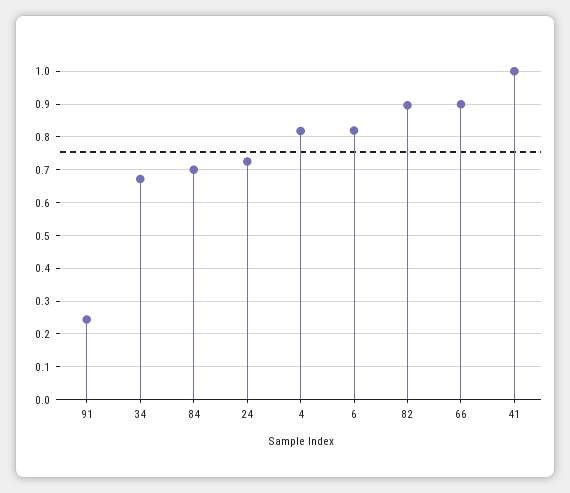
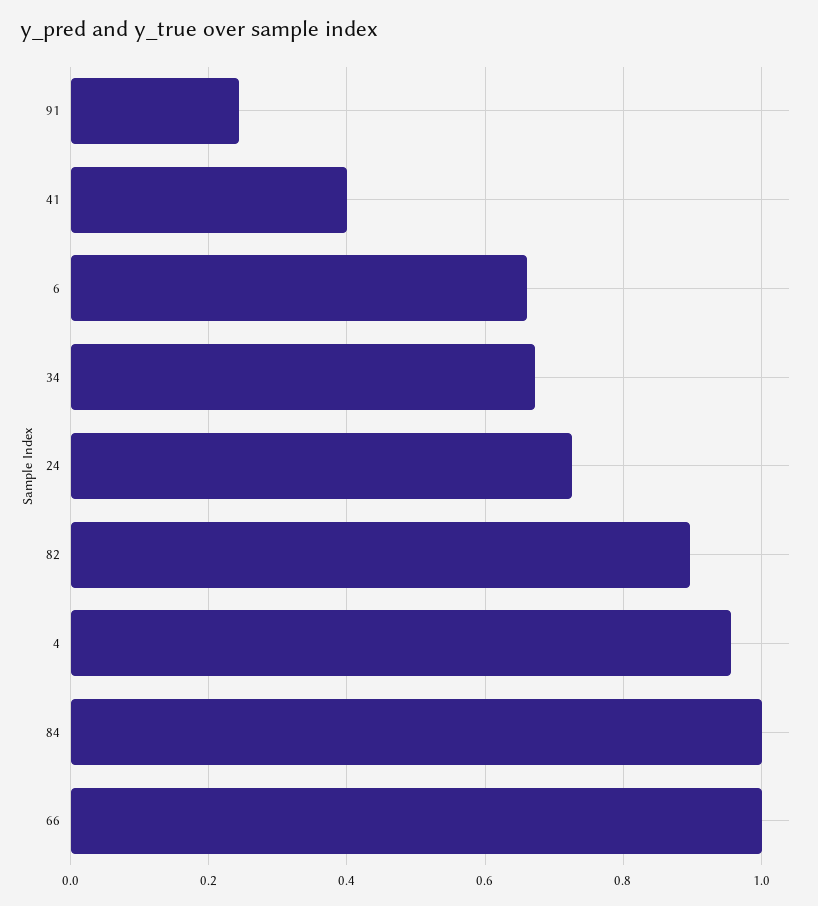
  {
    "91": 0.24,
    "34": 0.68,
-   "84": 0.7,
+   "84": 1,
    "24": 0.72,
-   "4": 0.82,
+   "4": 0.96,
-   "6": 0.82,
+   "6": 0.66,
    "82": 0.9,
-   "66": 0.9,
+   "66": 1,
-   "41": 1
+   "41": 0.4
  }

